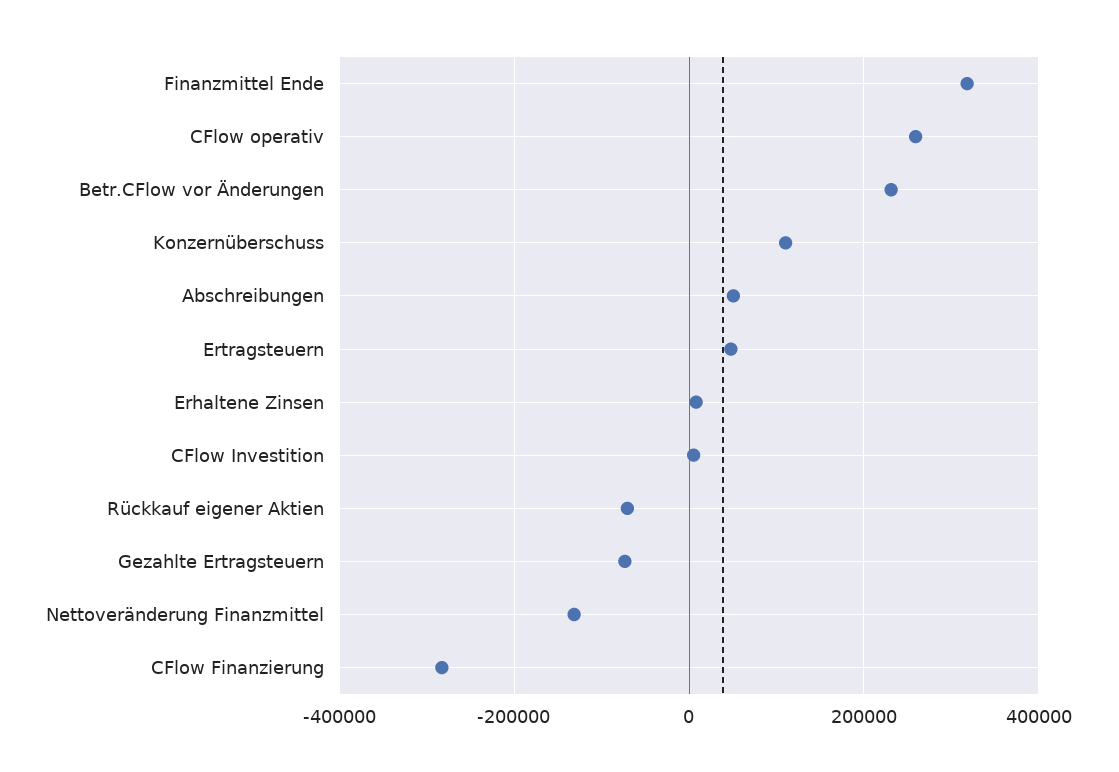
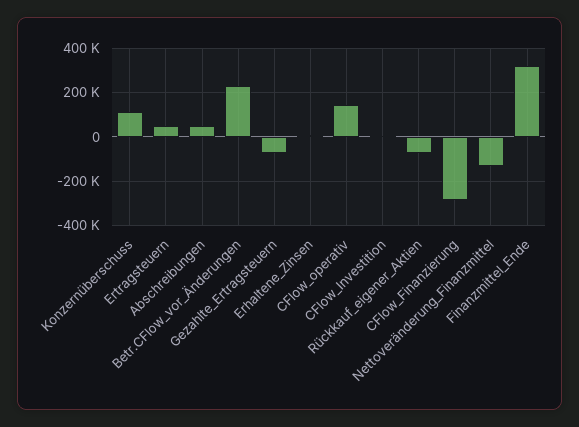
  {
    "Finanzmittel Ende": 320000,
-   "CFlow operativ": 260000,
+   "CFlow operativ": 150000,
    "Betr.CFlow vor Änderungen": 240000,
    "Konzernüberschuss": 120000,
    "Abschreibungen": 60000,
    "Ertragsteuern": 40000,
    "Erhaltene Zinsen": 0,
    "CFlow Investition": 0,
    "Rückkauf eigener Aktien": -80000,
    "Gezahlte Ertragsteuern": -80000,
    "Nettoveränderung Finanzmittel": -140000,
    "CFlow Finanzierung": -280000
  }

